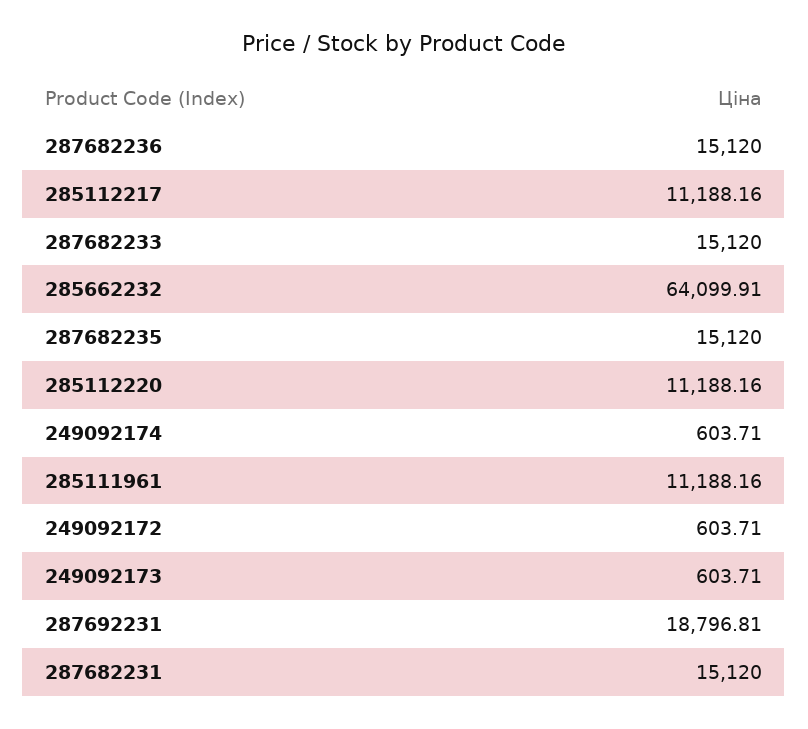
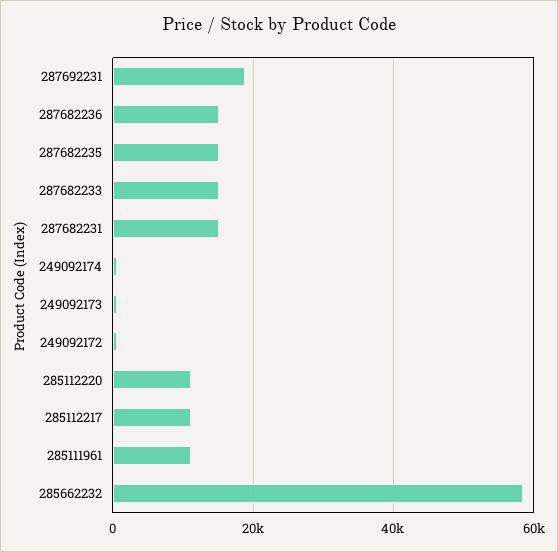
  {
    "287682236": 15120,
    "285112217": 11188.16,
    "287682233": 15120,
-   "285662232": 64099.91,
+   "285662232": 58000,
    "287682235": 15120,
    "285112220": 11188.16,
    "249092174": 603.71,
    "285111961": 11188.16,
    "249092172": 603.71,
    "249092173": 603.71,
    "287692231": 18796.81,
    "287682231": 15120
  }

